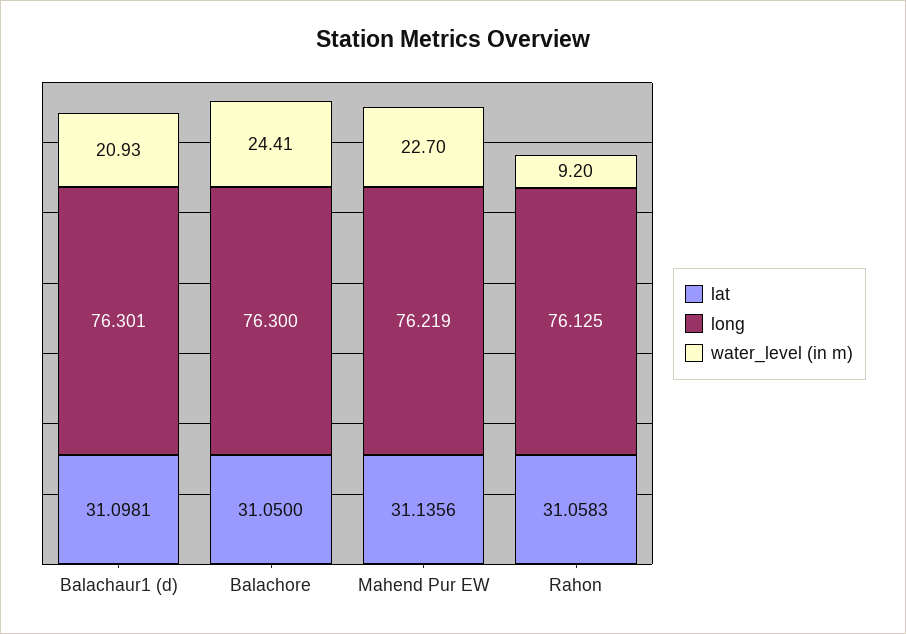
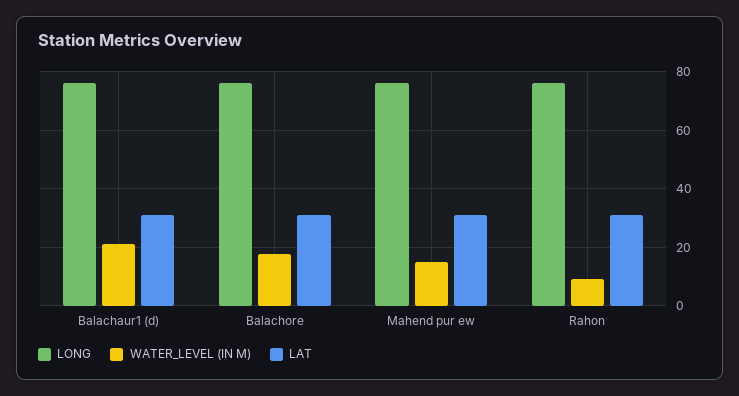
  {
    "lat": {
      "Balachaur1 (d)": 31.0981,
      "Balachore": 31.05,
      "Mahend Pur EW": 31.1356,
      "Rahon": 31.0583
    },
    "long": {
      "Balachaur1 (d)": 76.301,
      "Balachore": 76.3,
      "Mahend Pur EW": 76.219,
      "Rahon": 76.125
    },
    "water_level (in m)": {
      "Balachaur1 (d)": 20.93,
-     "Balachore": 24.41,
+     "Balachore": 17.5,
-     "Mahend Pur EW": 22.7,
+     "Mahend Pur EW": 15,
      "Rahon": 9.2
    }
  }

